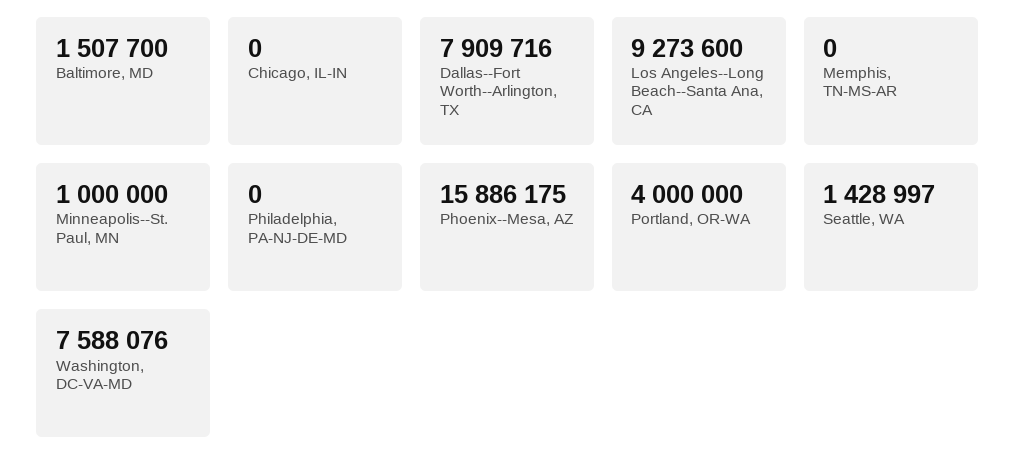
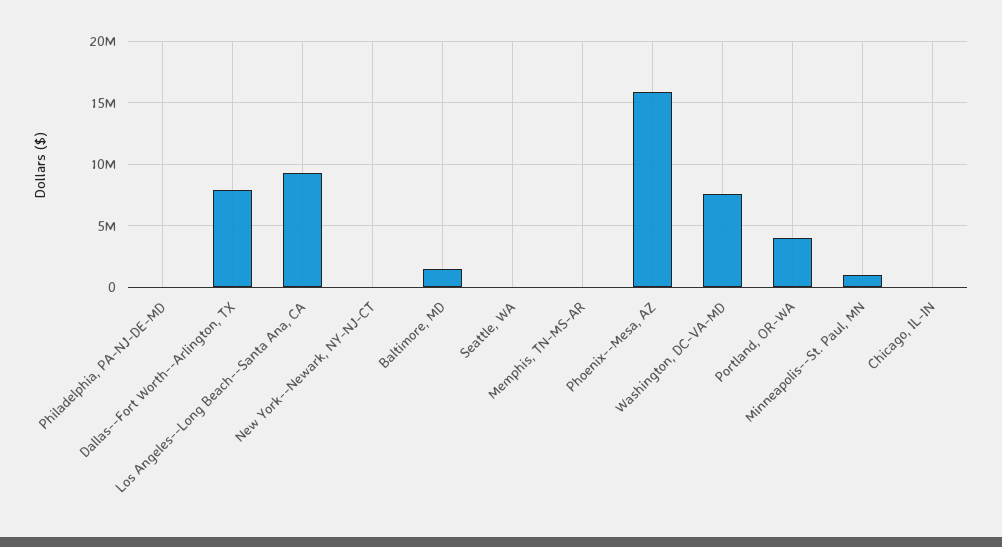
  {
    "Baltimore, MD": 1507700,
    "Chicago, IL-IN": 0,
    "Dallas--Fort Worth--Arlington, TX": 7909716,
    "Los Angeles--Long Beach--Santa Ana, CA": 9273600,
    "Memphis, TN-MS-AR": 0,
    "Minneapolis--St. Paul, MN": 1000000,
    "Philadelphia, PA-NJ-DE-MD": 0,
    "Phoenix--Mesa, AZ": 15886175,
    "Portland, OR-WA": 4000000,
-   "Seattle, WA": 1428997,
+   "Seattle, WA": 0,
-   "Washington, DC-VA-MD": 7588076
+   "Washington, DC-VA-MD": 7588076,
+   "New York--Newark, NY-NJ-CT": 0
  }

